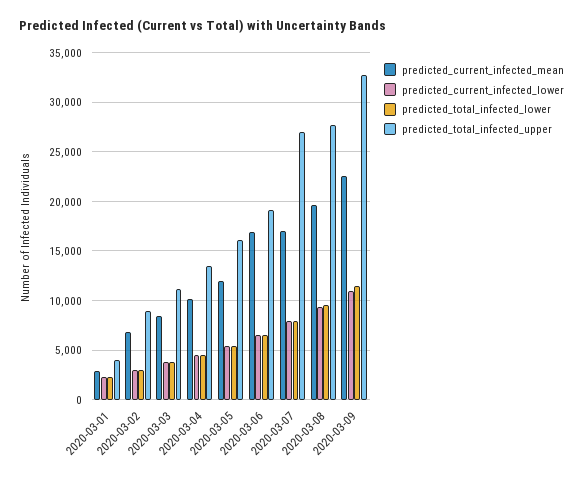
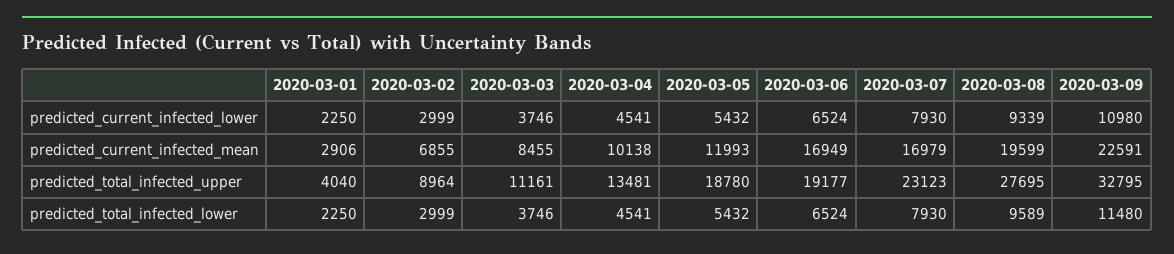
  {
    "predicted_current_infected_mean": {
      "2020-03-01": 2906,
      "2020-03-02": 6855,
      "2020-03-03": 8455,
      "2020-03-04": 10138,
      "2020-03-05": 11993,
      "2020-03-06": 16949,
      "2020-03-07": 16979,
      "2020-03-08": 19599,
      "2020-03-09": 22591
    },
    "predicted_current_infected_lower": {
      "2020-03-01": 2250,
      "2020-03-02": 2999,
      "2020-03-03": 3746,
      "2020-03-04": 4541,
      "2020-03-05": 5432,
      "2020-03-06": 6524,
      "2020-03-07": 7930,
      "2020-03-08": 9339,
      "2020-03-09": 10980
    },
    "predicted_total_infected_lower": {
      "2020-03-01": 2250,
      "2020-03-02": 2999,
      "2020-03-03": 3746,
      "2020-03-04": 4541,
      "2020-03-05": 5432,
      "2020-03-06": 6524,
      "2020-03-07": 7930,
      "2020-03-08": 9589,
      "2020-03-09": 11480
    },
    "predicted_total_infected_upper": {
      "2020-03-01": 4040,
      "2020-03-02": 8964,
      "2020-03-03": 11161,
      "2020-03-04": 13481,
-     "2020-03-05": 16000,
+     "2020-03-05": 18780,
      "2020-03-06": 19177,
-     "2020-03-07": 27000,
+     "2020-03-07": 23123,
      "2020-03-08": 27695,
      "2020-03-09": 32795
    }
  }

